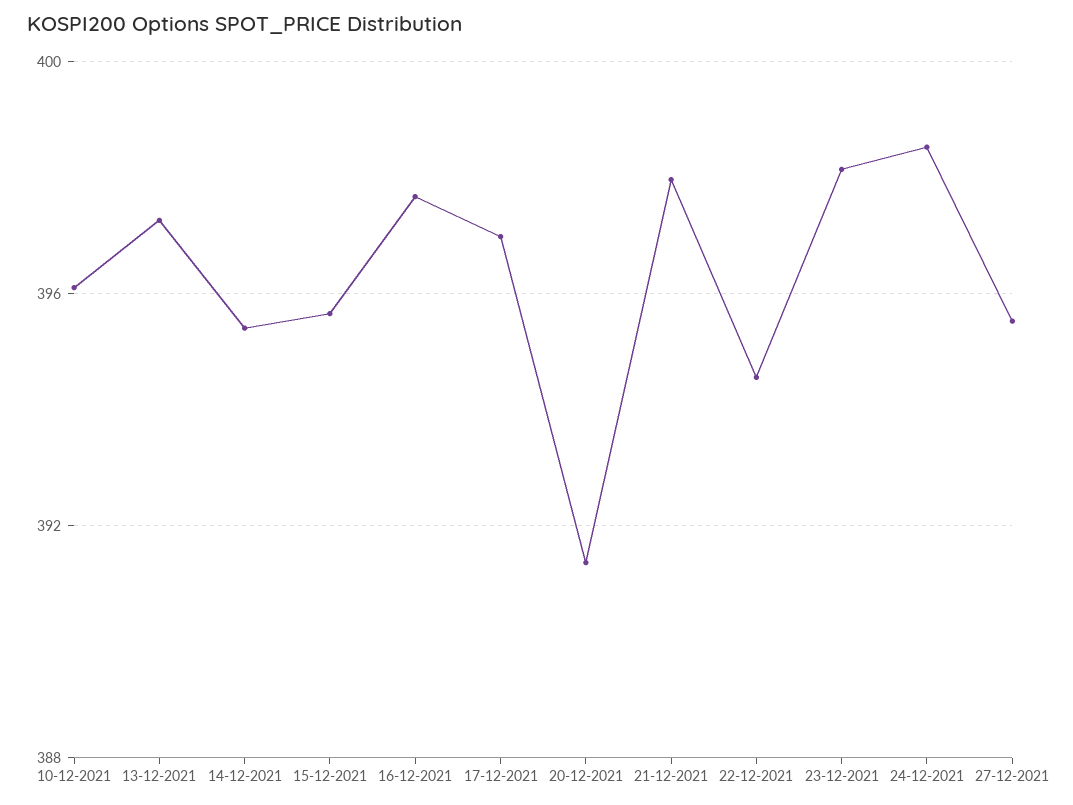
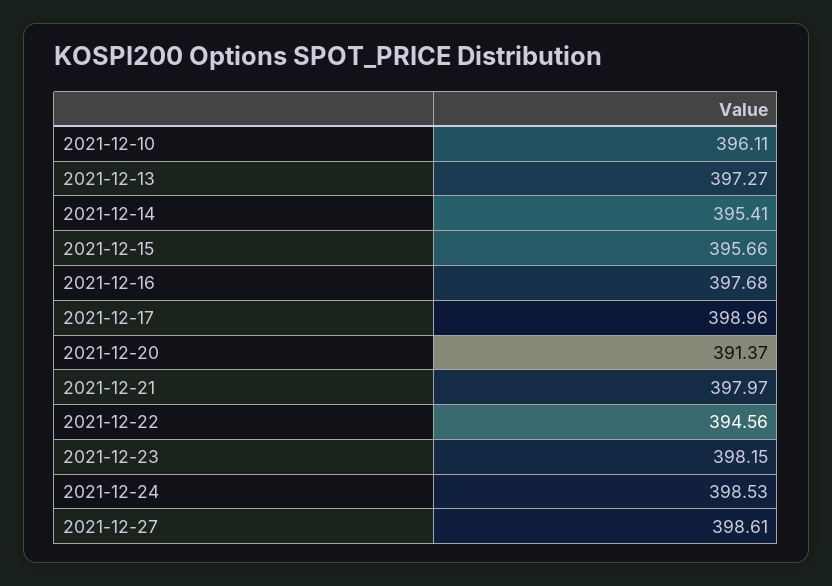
  {
    "10-12-2021": 396.11,
    "13-12-2021": 397.27,
    "14-12-2021": 395.41,
    "15-12-2021": 395.66,
    "16-12-2021": 397.68,
-   "17-12-2021": 397,
+   "17-12-2021": 398.96,
    "20-12-2021": 391.37,
    "21-12-2021": 397.97,
    "22-12-2021": 394.56,
    "23-12-2021": 398.15,
    "24-12-2021": 398.53,
-   "27-12-2021": 395.5
+   "27-12-2021": 398.61
  }

